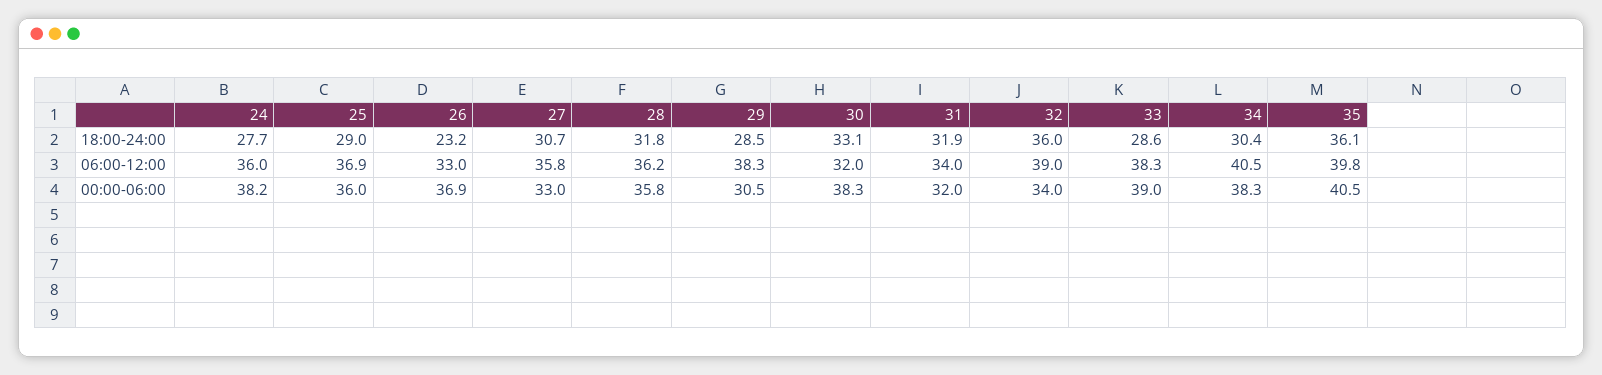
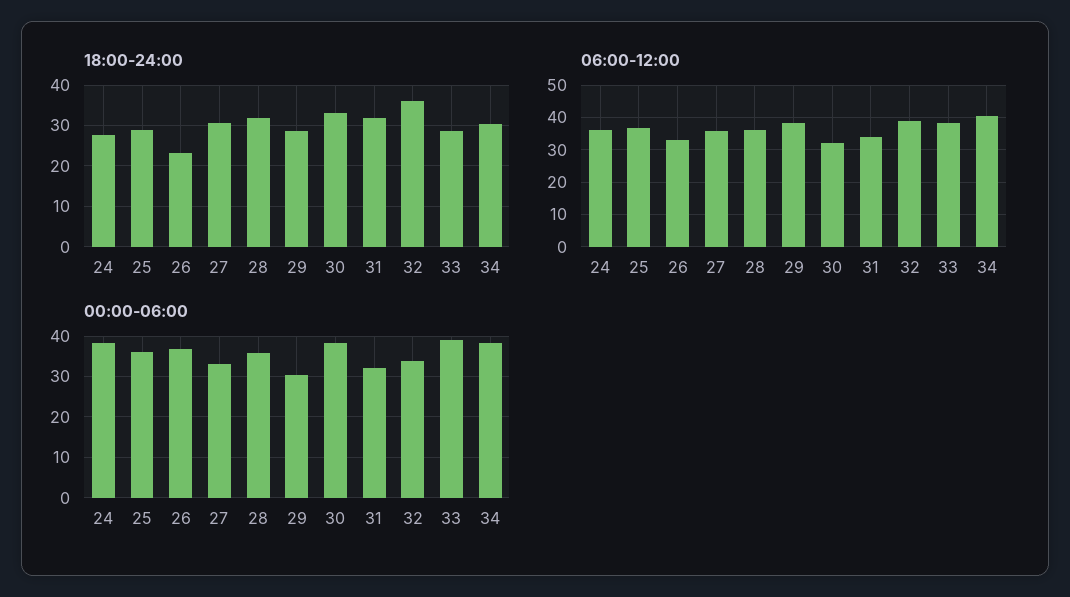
  {
    "18:00-24:00": {
      "24": 27.7,
      "25": 29,
      "26": 23.2,
      "27": 30.7,
      "28": 31.8,
      "29": 28.5,
      "30": 33.1,
      "31": 31.9,
      "32": 36,
      "33": 28.6,
-     "34": 30.4,
+     "34": 30.4
-     "35": 36.1
    },
    "06:00-12:00": {
      "24": 36,
      "25": 36.9,
      "26": 33,
      "27": 35.8,
      "28": 36.2,
      "29": 38.3,
      "30": 32,
      "31": 34,
      "32": 39,
      "33": 38.3,
-     "34": 40.5,
+     "34": 40.5
-     "35": 39.8
    },
    "00:00-06:00": {
      "24": 38.2,
      "25": 36,
      "26": 36.9,
      "27": 33,
      "28": 35.8,
      "29": 30.5,
      "30": 38.3,
      "31": 32,
      "32": 34,
      "33": 39,
-     "34": 38.3,
+     "34": 38.3
-     "35": 40.5
    }
  }

